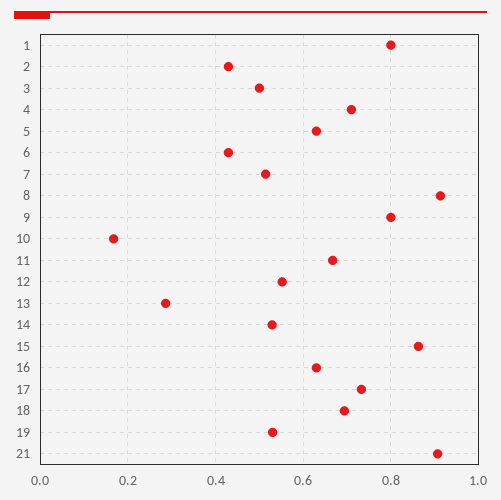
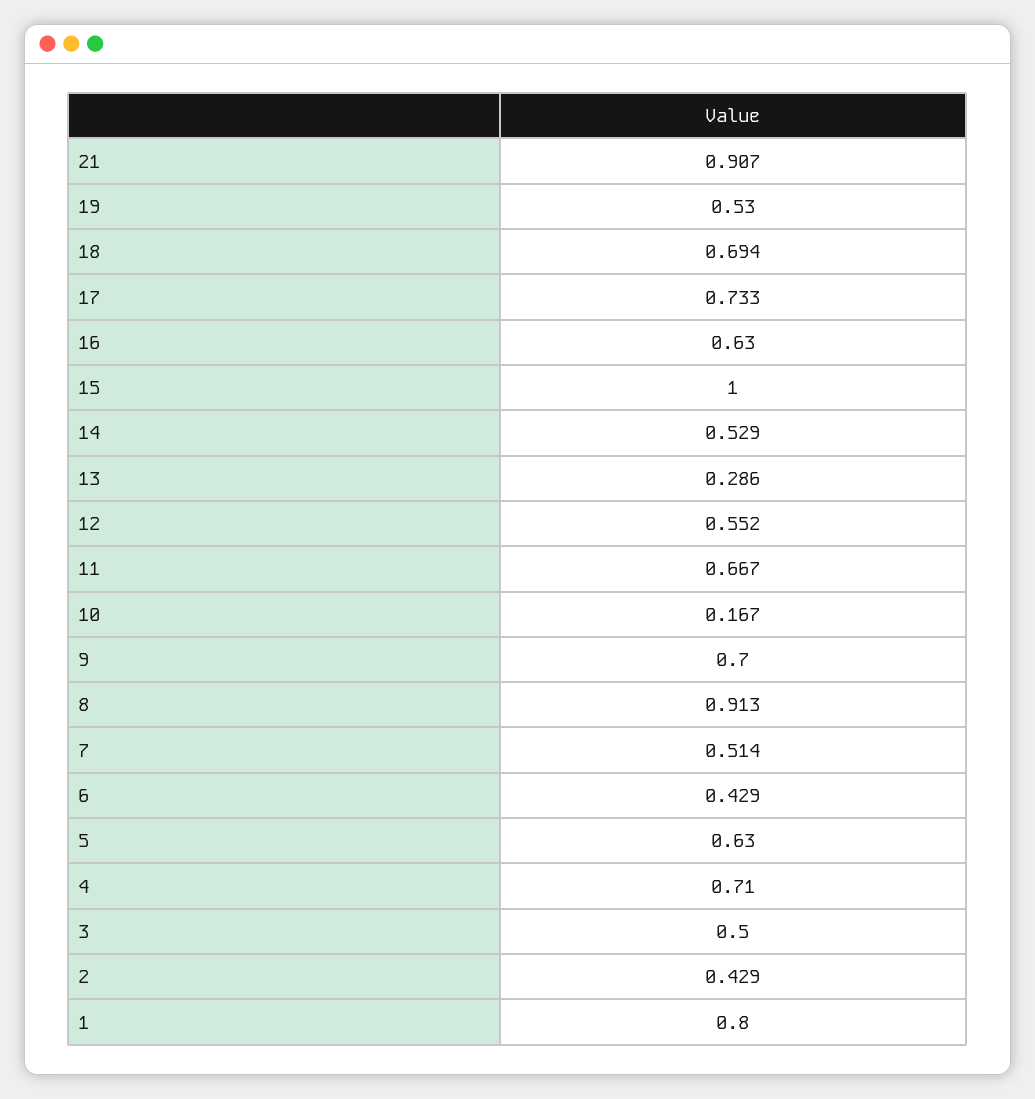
  {
    "1": 0.8,
    "2": 0.429,
    "3": 0.5,
    "4": 0.71,
    "5": 0.63,
    "6": 0.429,
    "7": 0.514,
    "8": 0.913,
-   "9": 0.8,
+   "9": 0.7,
    "10": 0.167,
    "11": 0.667,
    "12": 0.552,
    "13": 0.286,
    "14": 0.529,
-   "15": 0.86,
+   "15": 1,
    "16": 0.63,
    "17": 0.733,
    "18": 0.694,
    "19": 0.53,
    "21": 0.907
  }

